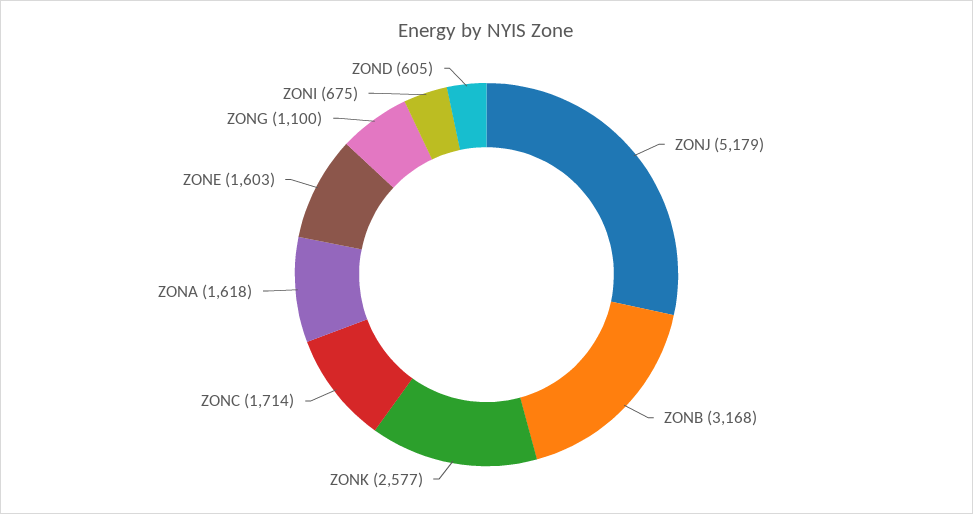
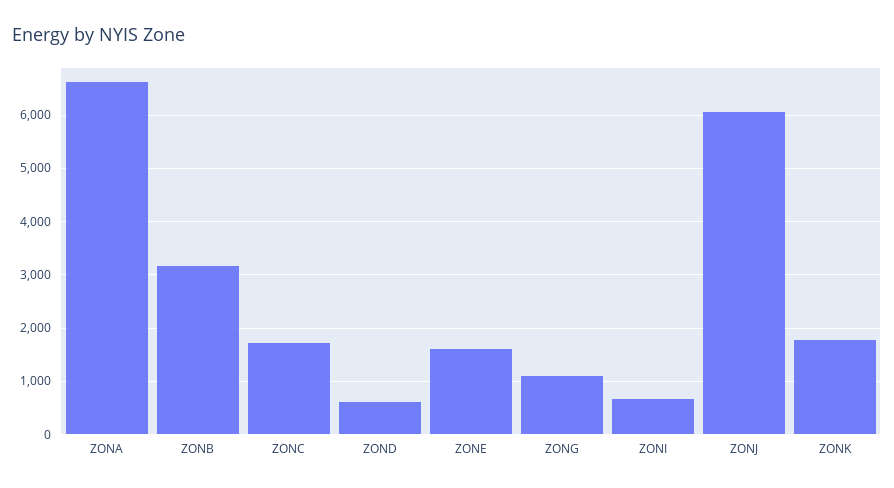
  {
-   "ZONJ": 5179,
+   "ZONJ": 6000,
    "ZONB": 3168,
-   "ZONK": 2577,
+   "ZONK": 1800,
    "ZONC": 1714,
-   "ZONA": 1618,
+   "ZONA": 6600,
    "ZONE": 1603,
    "ZONG": 1100,
    "ZONI": 675,
    "ZOND": 605
  }

